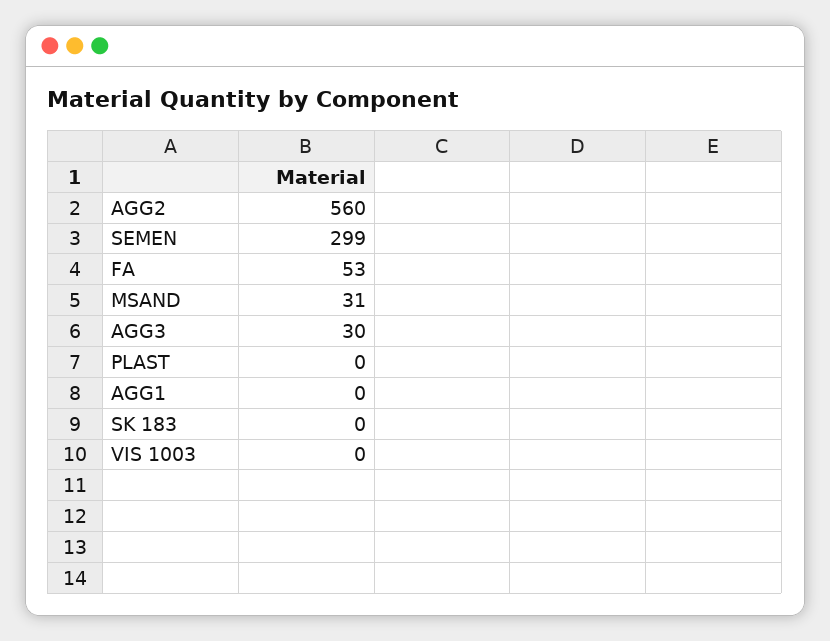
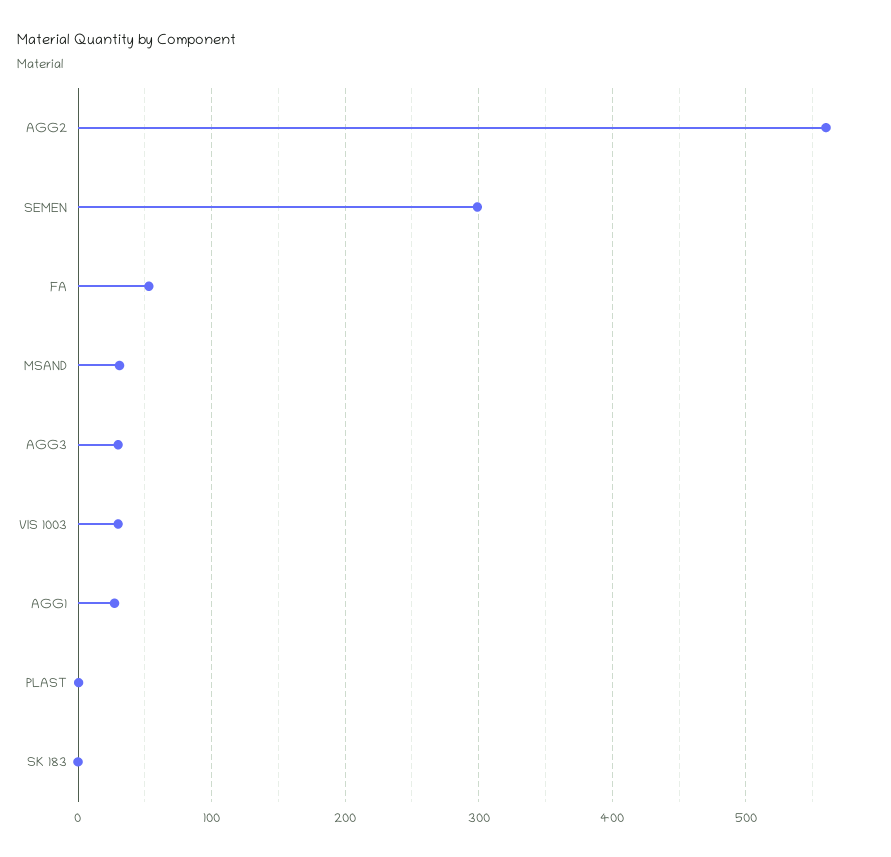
  {
    "AGG2": 560,
    "SEMEN": 299,
    "FA": 53,
    "MSAND": 31,
    "AGG3": 30,
    "PLAST": 0,
-   "AGG1": 0,
+   "AGG1": 30,
    "SK 183": 0,
-   "VIS 1003": 0
+   "VIS 1003": 30
  }

